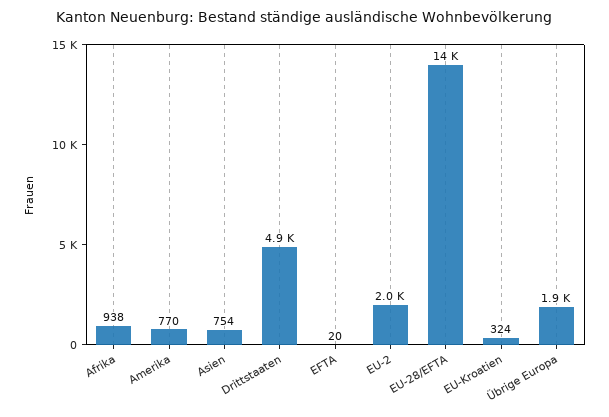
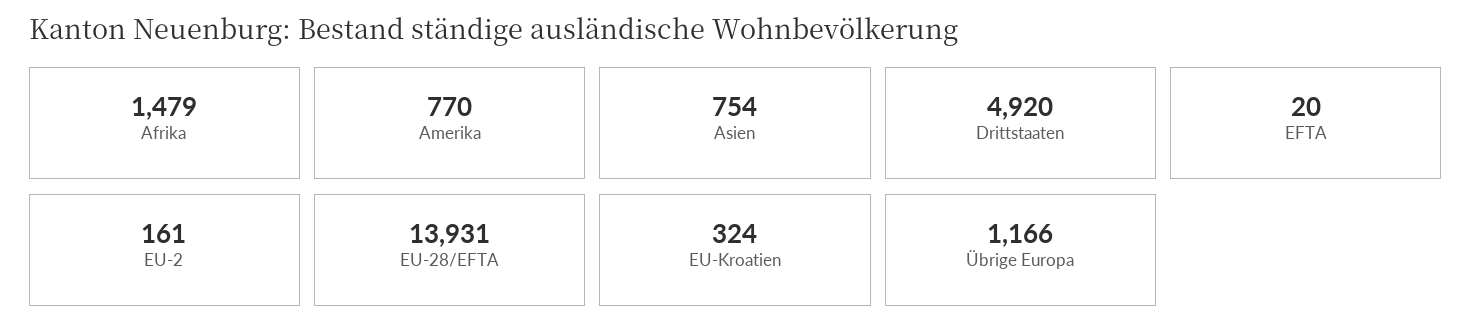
  {
-   "Afrika": 938,
+   "Afrika": 1479,
    "Amerika": 770,
    "Asien": 754,
    "Drittstaaten": 4920,
    "EFTA": 20,
-   "EU-2": 2000,
+   "EU-2": 161,
    "EU-28/EFTA": 13931,
    "EU-Kroatien": 324,
-   "Übrige Europa": 1900
+   "Übrige Europa": 1166
  }

